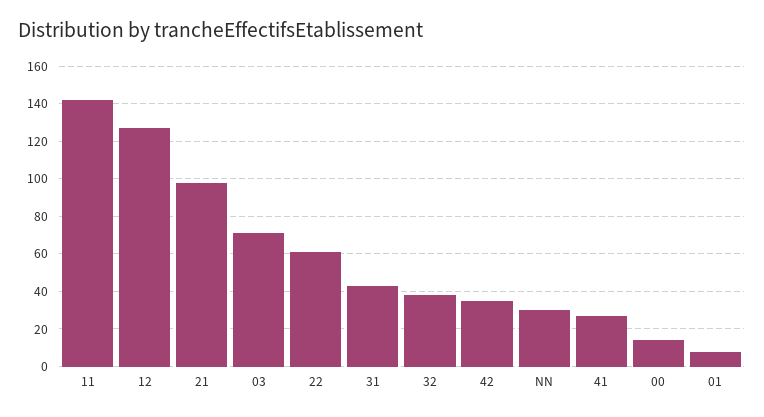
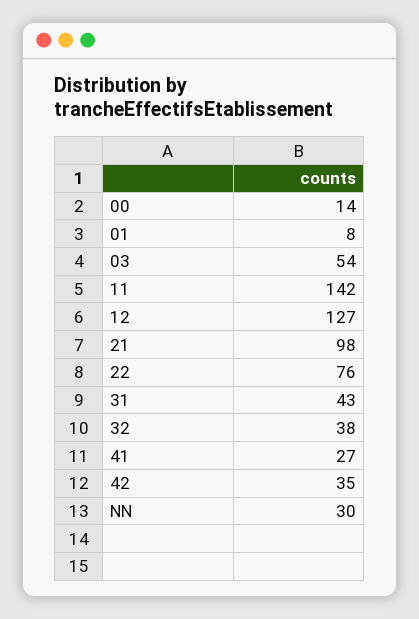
  {
    "11": 142,
    "12": 127,
    "21": 98,
-   "03": 70,
+   "03": 54,
-   "22": 60,
+   "22": 76,
    "31": 43,
    "32": 38,
    "42": 35,
    "NN": 30,
    "41": 27,
    "00": 14,
    "01": 8
  }

